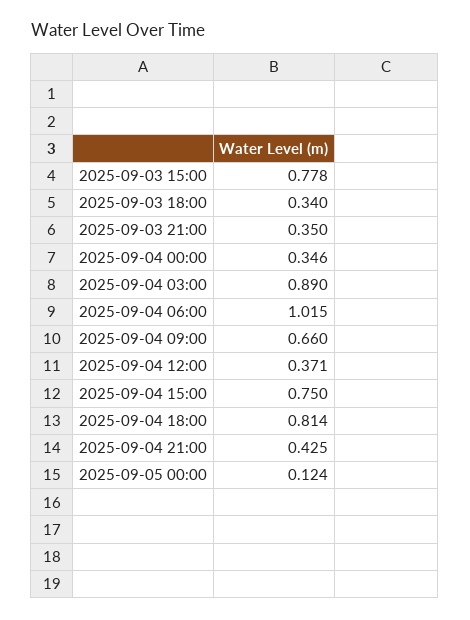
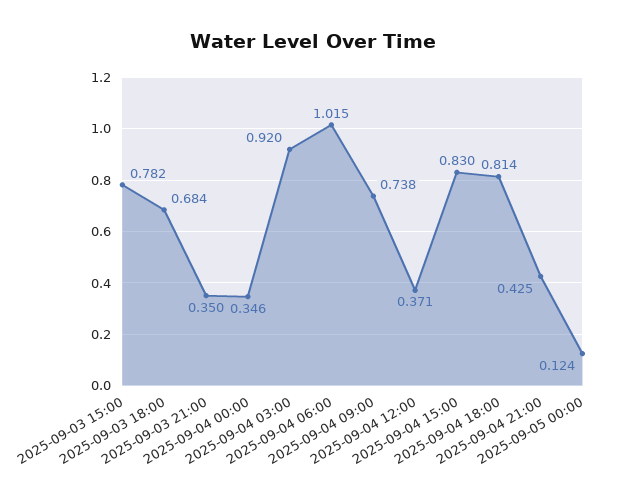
  {
-   "2025-09-03 15:00": 0.778,
+   "2025-09-03 15:00": 0.782,
-   "2025-09-03 18:00": 0.34,
+   "2025-09-03 18:00": 0.684,
    "2025-09-03 21:00": 0.35,
    "2025-09-04 00:00": 0.346,
-   "2025-09-04 03:00": 0.89,
+   "2025-09-04 03:00": 0.92,
    "2025-09-04 06:00": 1.015,
-   "2025-09-04 09:00": 0.66,
+   "2025-09-04 09:00": 0.738,
    "2025-09-04 12:00": 0.371,
-   "2025-09-04 15:00": 0.75,
+   "2025-09-04 15:00": 0.83,
    "2025-09-04 18:00": 0.814,
    "2025-09-04 21:00": 0.425,
    "2025-09-05 00:00": 0.124
  }

